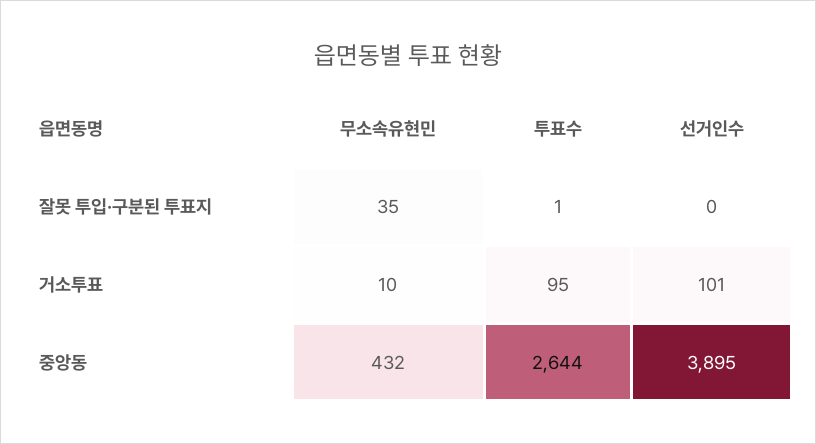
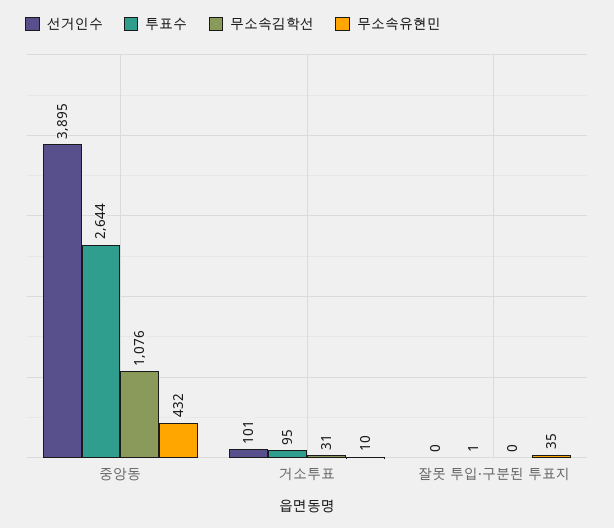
  {
    "무소속유현민": {
      "잘못 투입·구분된 투표지": 35,
      "거소투표": 10,
      "중앙동": 432
    },
    "투표수": {
      "잘못 투입·구분된 투표지": 1,
      "거소투표": 95,
      "중앙동": 2644
    },
    "선거인수": {
      "잘못 투입·구분된 투표지": 0,
      "거소투표": 101,
      "중앙동": 3895
-   }
+   },
+   "무소속김학선": {
+     "중앙동": 1076,
+     "거소투표": 31,
+     "잘못 투입·구분된 투표지": 0
+   }
  }

